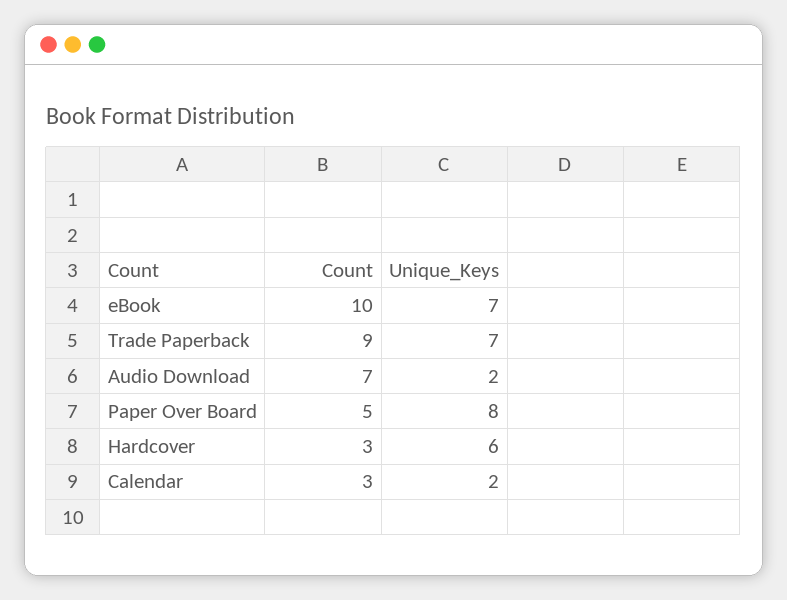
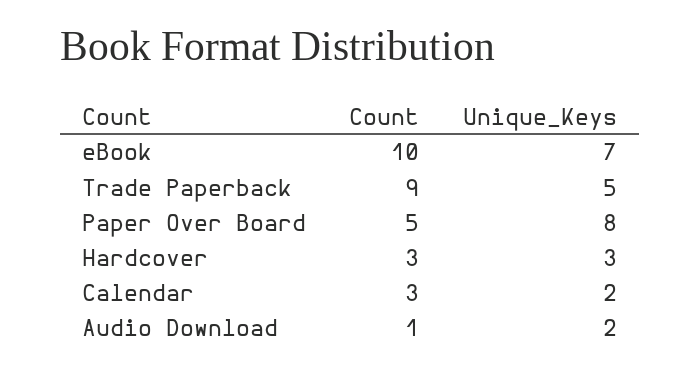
  {
    "Count": {
      "eBook": 10,
      "Trade Paperback": 9,
-     "Audio Download": 7,
+     "Audio Download": 1,
      "Paper Over Board": 5,
      "Hardcover": 3,
      "Calendar": 3
    },
    "Unique_Keys": {
      "eBook": 7,
-     "Trade Paperback": 7,
+     "Trade Paperback": 5,
      "Audio Download": 2,
      "Paper Over Board": 8,
-     "Hardcover": 6,
+     "Hardcover": 3,
      "Calendar": 2
    }
  }

